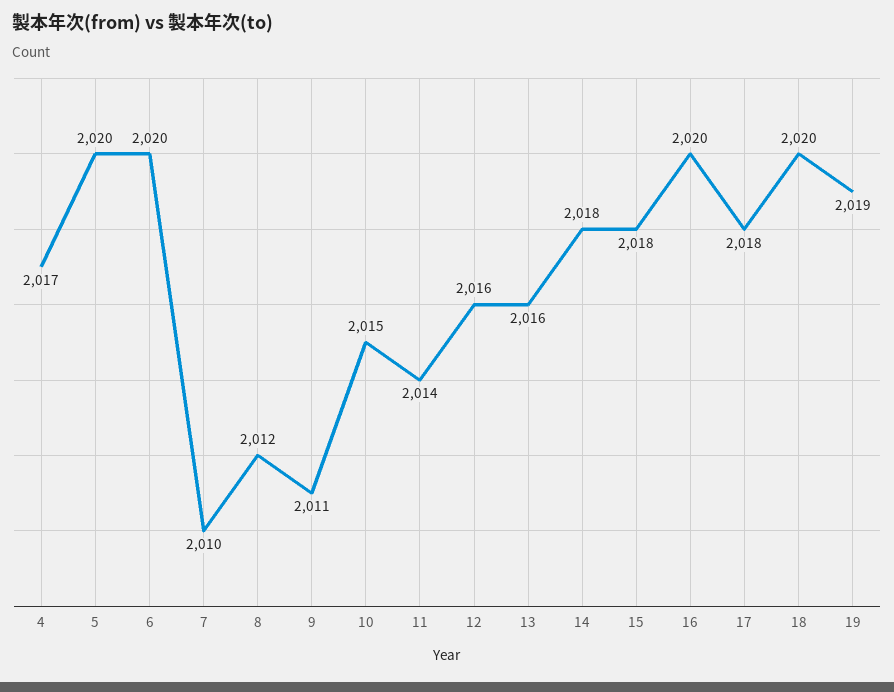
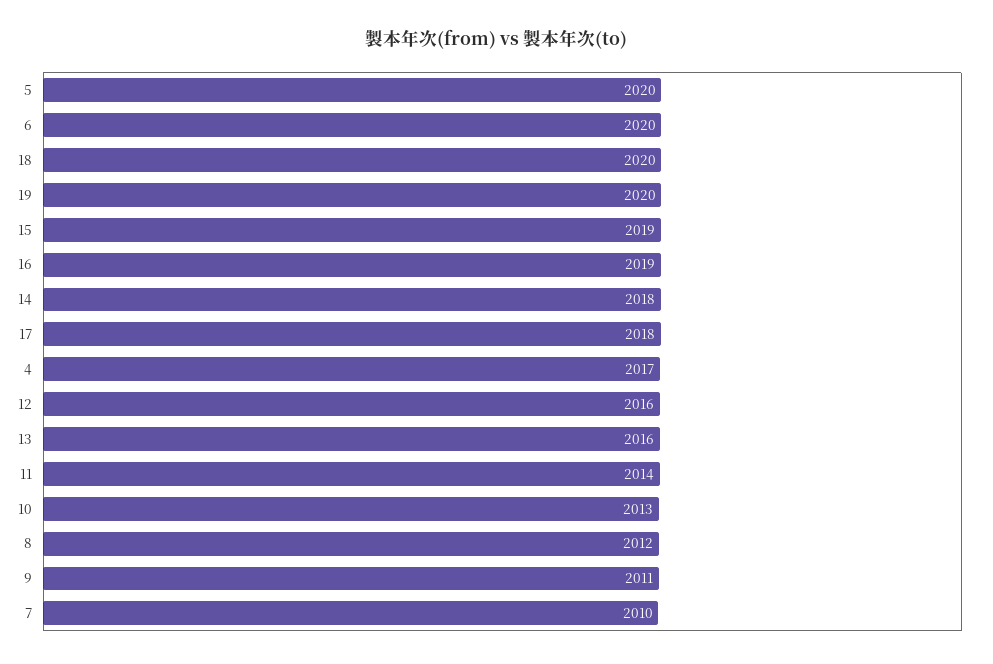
  {
    "4": 2017,
    "5": 2020,
    "6": 2020,
    "7": 2010,
    "8": 2012,
    "9": 2011,
-   "10": 2015,
+   "10": 2013,
    "11": 2014,
    "12": 2016,
    "13": 2016,
    "14": 2018,
-   "15": 2018,
+   "15": 2019,
-   "16": 2020,
+   "16": 2019,
    "17": 2018,
    "18": 2020,
-   "19": 2019
+   "19": 2020
  }

